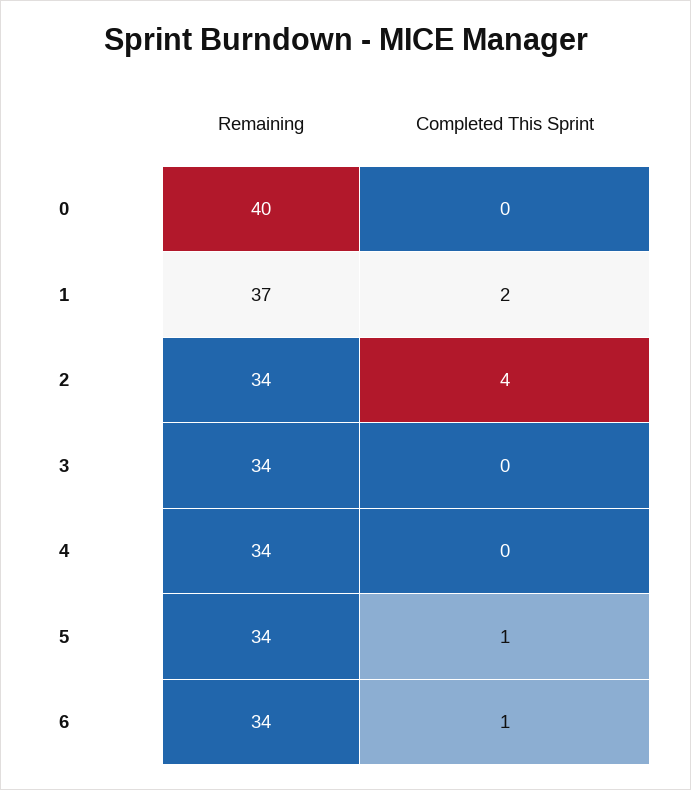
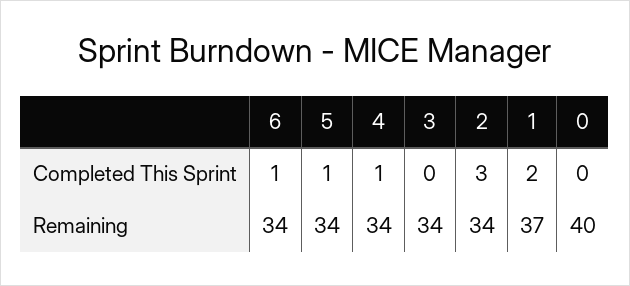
  {
    "Remaining": {
      "0": 40,
      "1": 37,
      "2": 34,
      "3": 34,
      "4": 34,
      "5": 34,
      "6": 34
    },
    "Completed This Sprint": {
      "0": 0,
      "1": 2,
-     "2": 4,
+     "2": 3,
      "3": 0,
-     "4": 0,
+     "4": 1,
      "5": 1,
      "6": 1
    }
  }

